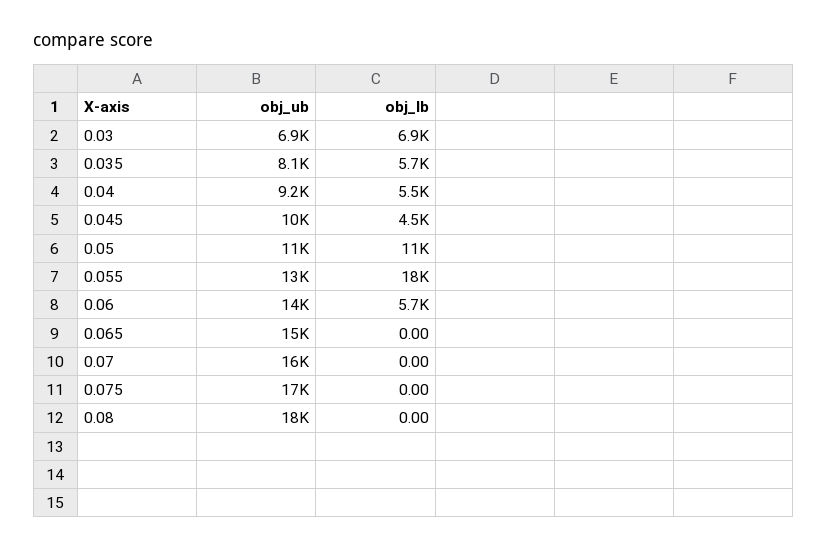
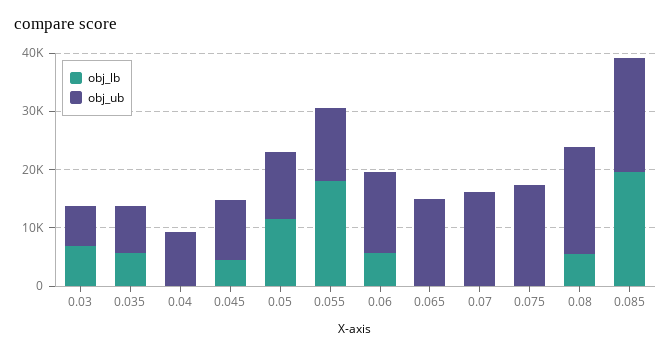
  {
    "obj_ub": {
      "0.03": 6900,
      "0.035": 8100,
      "0.04": 9200,
      "0.045": 10000,
      "0.05": 11000,
      "0.055": 13000,
      "0.06": 14000,
      "0.065": 15000,
      "0.07": 16000,
      "0.075": 17000,
-     "0.08": 18000
+     "0.08": 18000,
+     "0.085": 20000
    },
    "obj_lb": {
      "0.03": 6900,
      "0.035": 5700,
-     "0.04": 5500,
+     "0.04": 0,
      "0.045": 4500,
      "0.05": 11000,
      "0.055": 18000,
      "0.06": 5700,
      "0.065": 0,
      "0.07": 0,
      "0.075": 0,
-     "0.08": 0
+     "0.08": 6000,
+     "0.085": 20000
    }
  }

